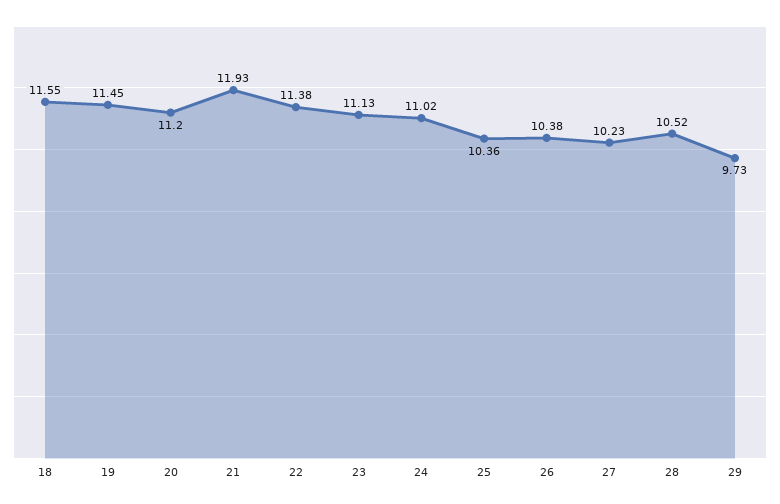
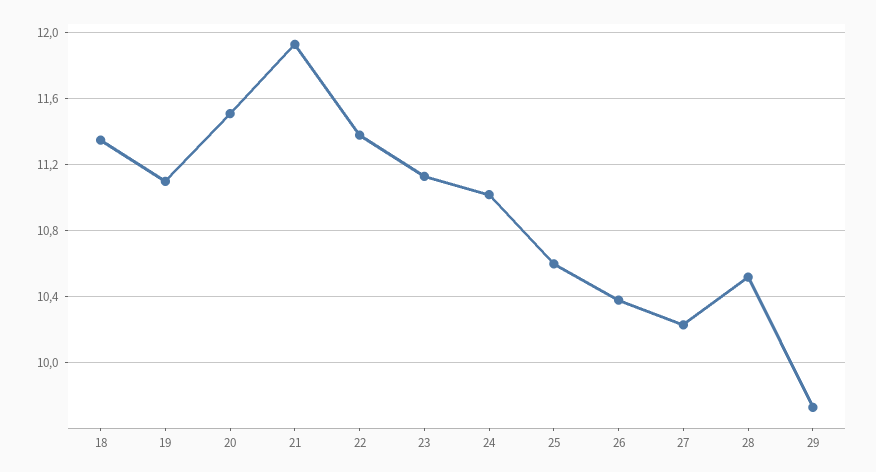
  {
-   "18": 11.55,
+   "18": 11.35,
-   "19": 11.45,
+   "19": 11.1,
-   "20": 11.2,
+   "20": 11.5,
    "21": 11.93,
    "22": 11.38,
    "23": 11.13,
    "24": 11.02,
-   "25": 10.36,
+   "25": 10.6,
    "26": 10.38,
    "27": 10.23,
    "28": 10.52,
    "29": 9.73
  }

